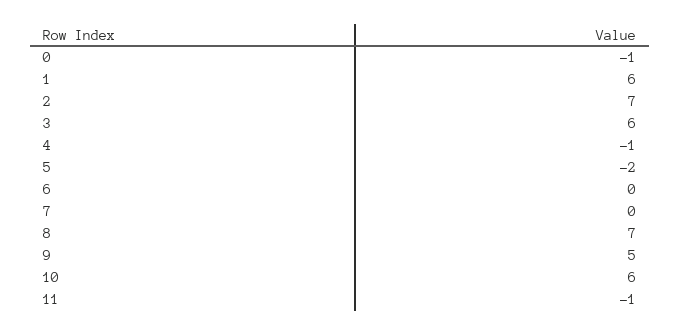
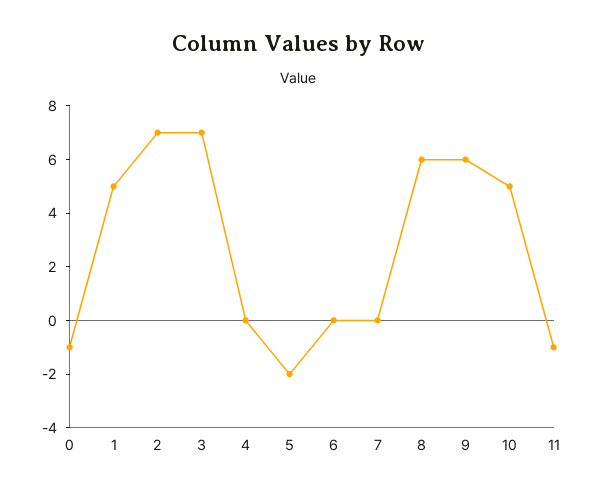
  {
    "0": -1,
-   "1": 6,
+   "1": 5,
    "2": 7,
-   "3": 6,
+   "3": 7,
-   "4": -1,
+   "4": 0,
    "5": -2,
    "6": 0,
    "7": 0,
-   "8": 7,
+   "8": 6,
-   "9": 5,
+   "9": 6,
-   "10": 6,
+   "10": 5,
    "11": -1
  }

